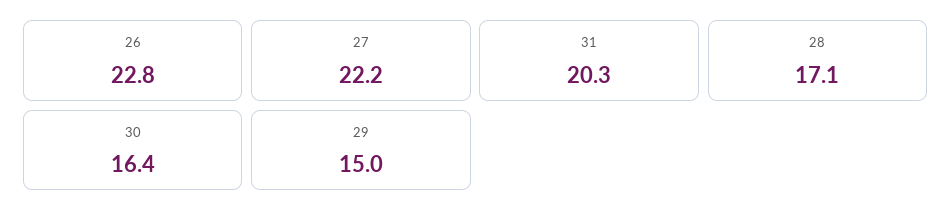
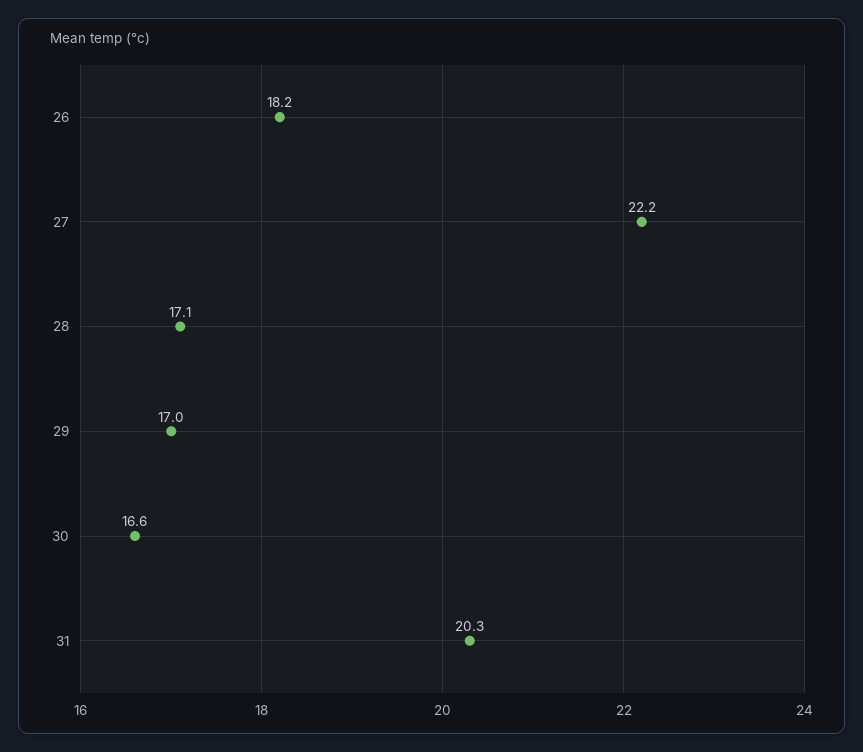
  {
-   "26": 22.8,
+   "26": 18.2,
    "27": 22.2,
    "31": 20.3,
    "28": 17.1,
-   "30": 16.4,
+   "30": 16.6,
-   "29": 15
+   "29": 17
  }

